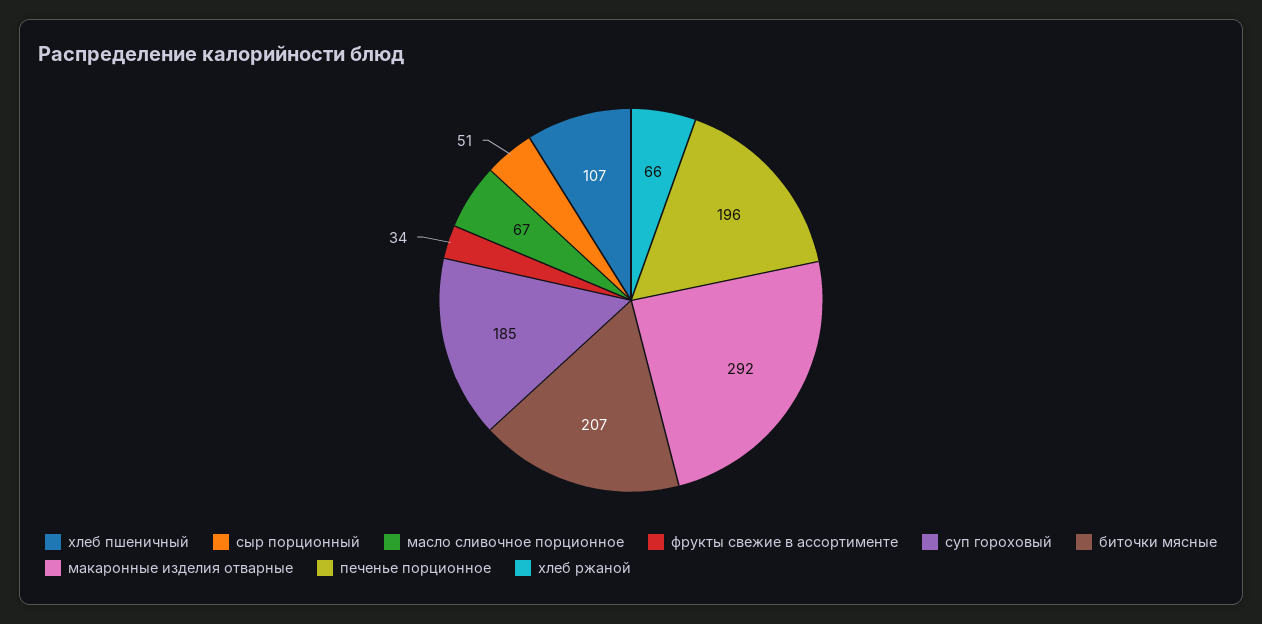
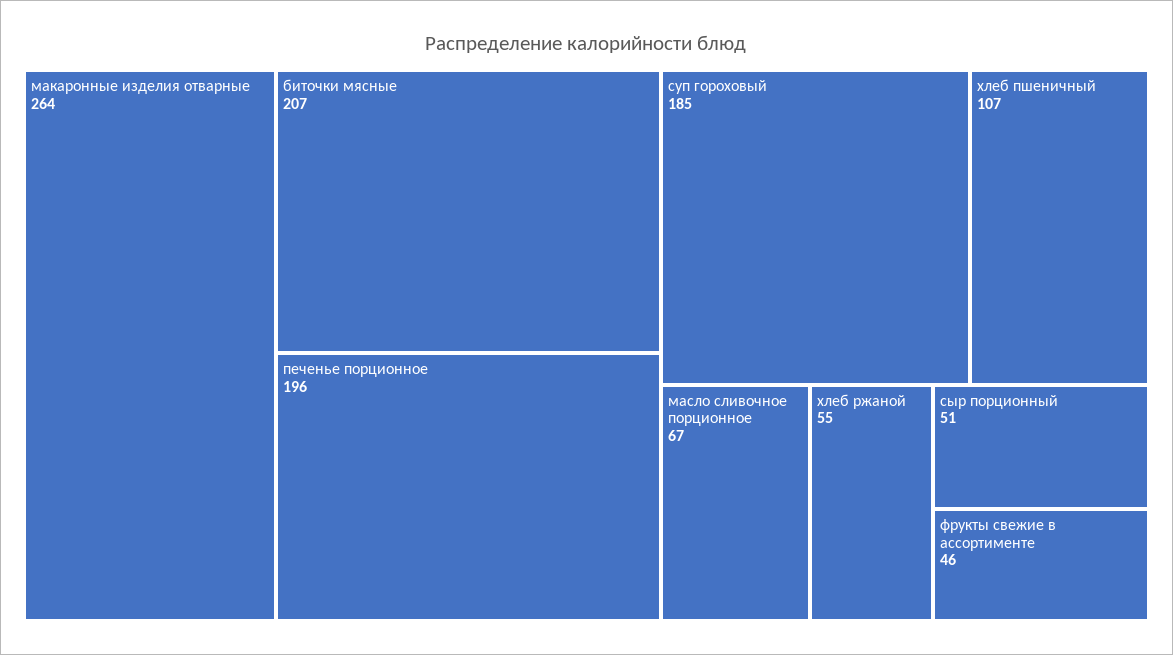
  {
    "хлеб пшеничный": 107,
    "сыр порционный": 51,
    "масло сливочное порционное": 67,
-   "фрукты свежие в ассортименте": 34,
+   "фрукты свежие в ассортименте": 46,
    "суп гороховый": 185,
    "биточки мясные": 207,
-   "макаронные изделия отварные": 292,
+   "макаронные изделия отварные": 264,
    "печенье порционное": 196,
-   "хлеб ржаной": 66
+   "хлеб ржаной": 55
  }

